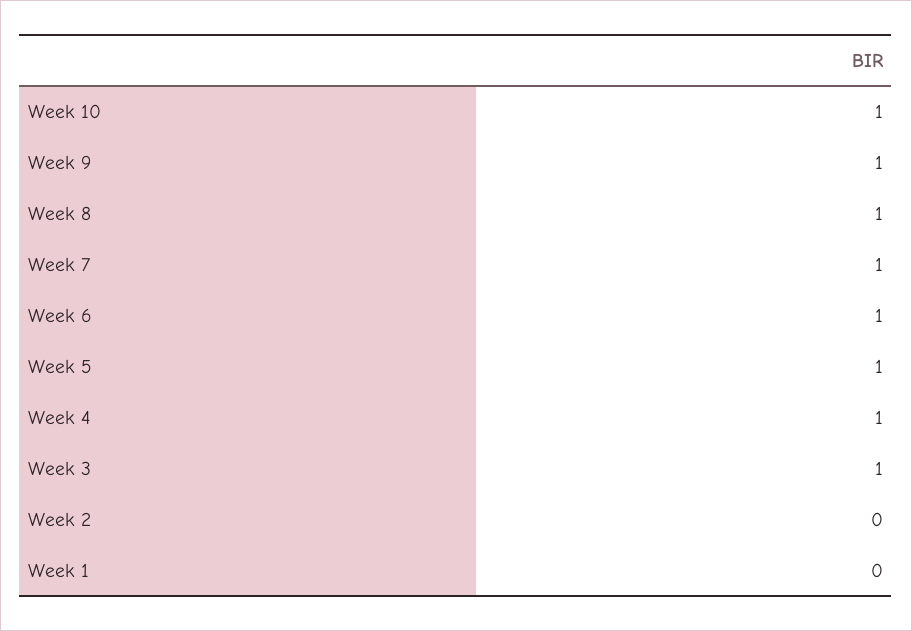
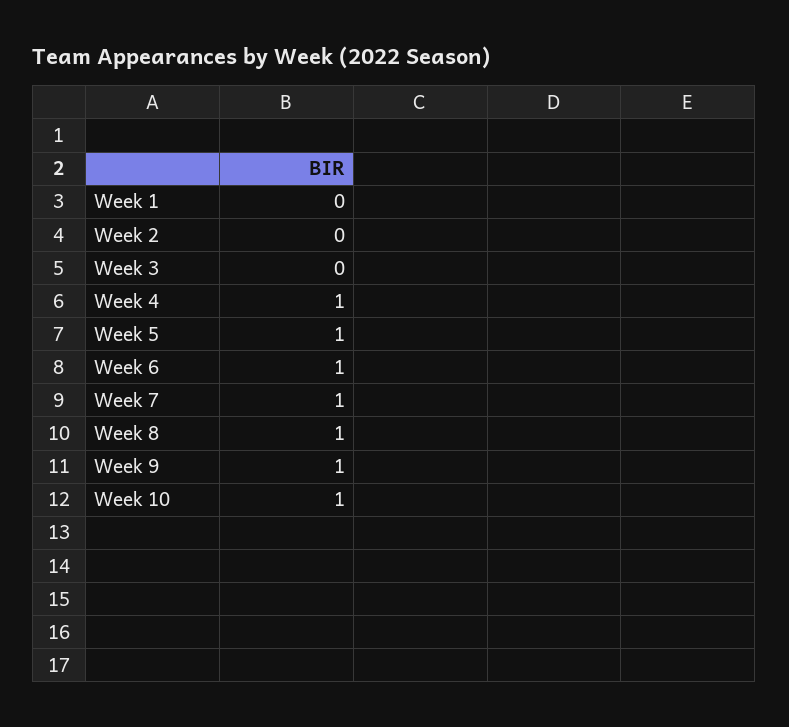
  {
    "Week 10": 1,
    "Week 9": 1,
    "Week 8": 1,
    "Week 7": 1,
    "Week 6": 1,
    "Week 5": 1,
    "Week 4": 1,
-   "Week 3": 1,
+   "Week 3": 0,
    "Week 2": 0,
    "Week 1": 0
  }

